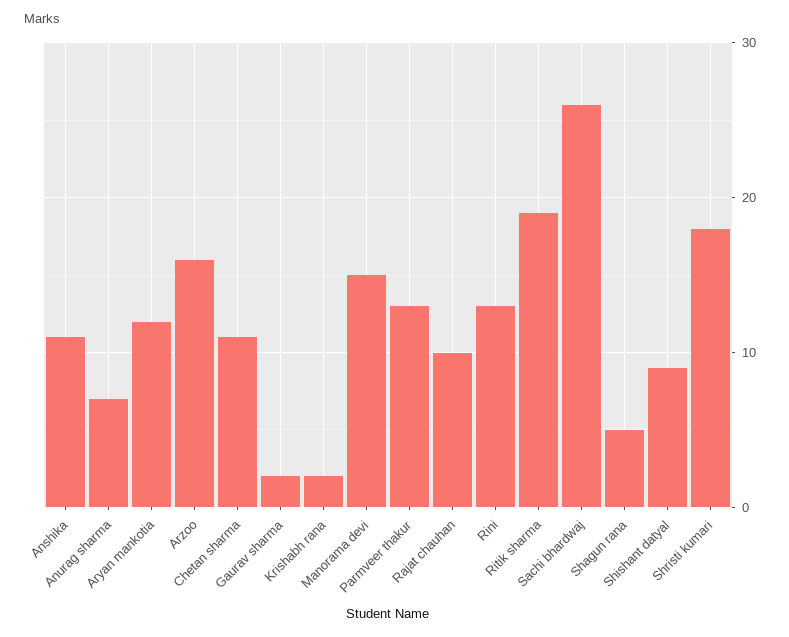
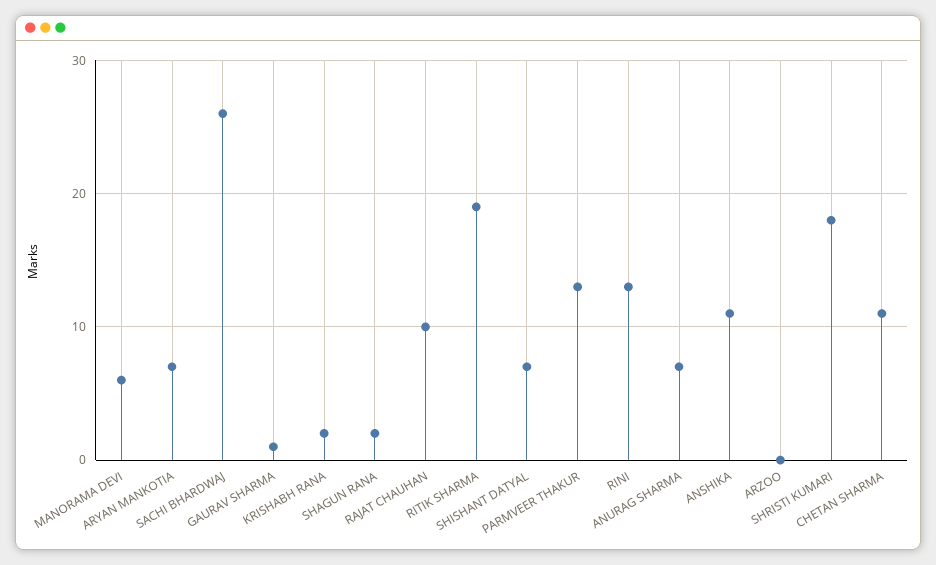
  {
    "Anshika": 11,
    "Anurag sharma": 7,
-   "Aryan mankotia": 12,
+   "Aryan mankotia": 7,
-   "Arzoo": 16,
+   "Arzoo": 0,
    "Chetan sharma": 11,
-   "Gaurav sharma": 2,
+   "Gaurav sharma": 1,
    "Krishabh rana": 2,
-   "Manorama devi": 15,
+   "Manorama devi": 6,
    "Parmveer thakur": 13,
    "Rajat chauhan": 10,
    "Rini": 13,
    "Ritik sharma": 19,
    "Sachi bhardwaj": 26,
-   "Shagun rana": 5,
+   "Shagun rana": 2,
-   "Shishant datyal": 9,
+   "Shishant datyal": 7,
    "Shristi kumari": 18
  }

